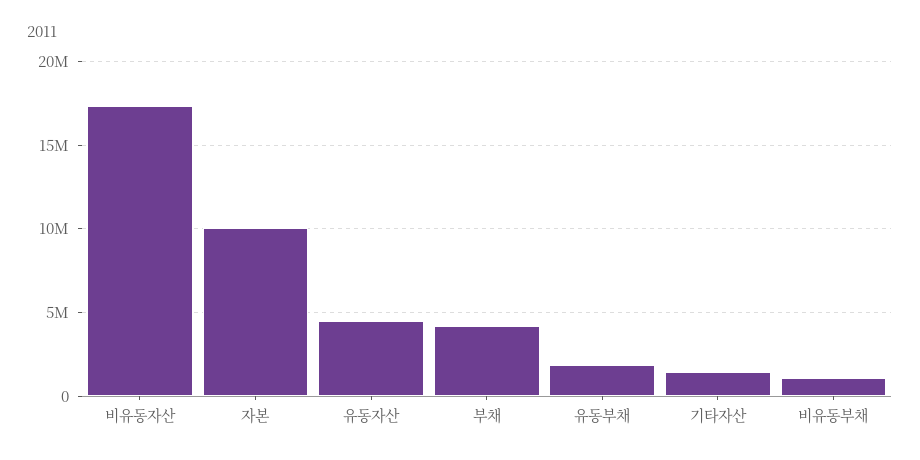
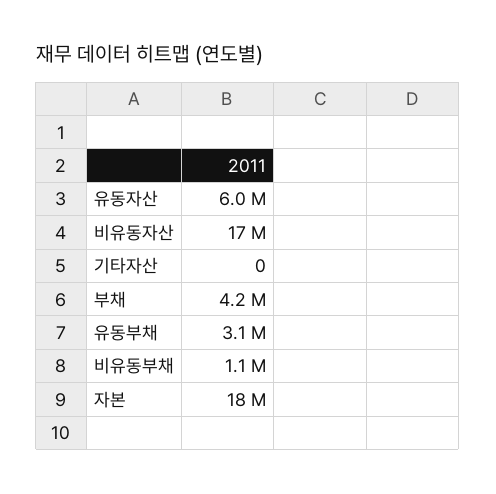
  {
    "비유동자산": 17000000,
-   "자본": 10000000,
+   "자본": 18000000,
-   "유동자산": 4500000,
+   "유동자산": 6000000,
    "부채": 4200000,
-   "유동부채": 2000000,
+   "유동부채": 3100000,
-   "기타자산": 1500000,
+   "기타자산": 0,
    "비유동부채": 1100000
  }

